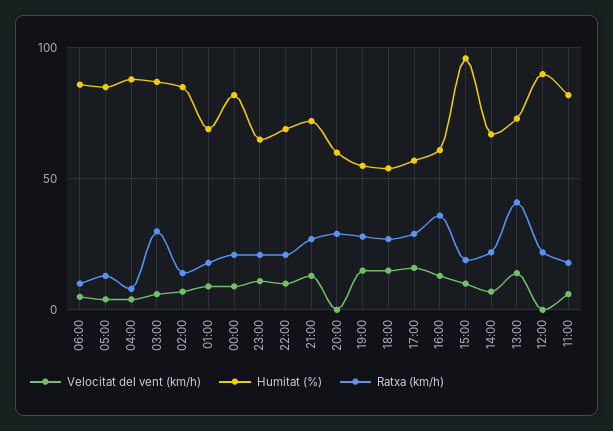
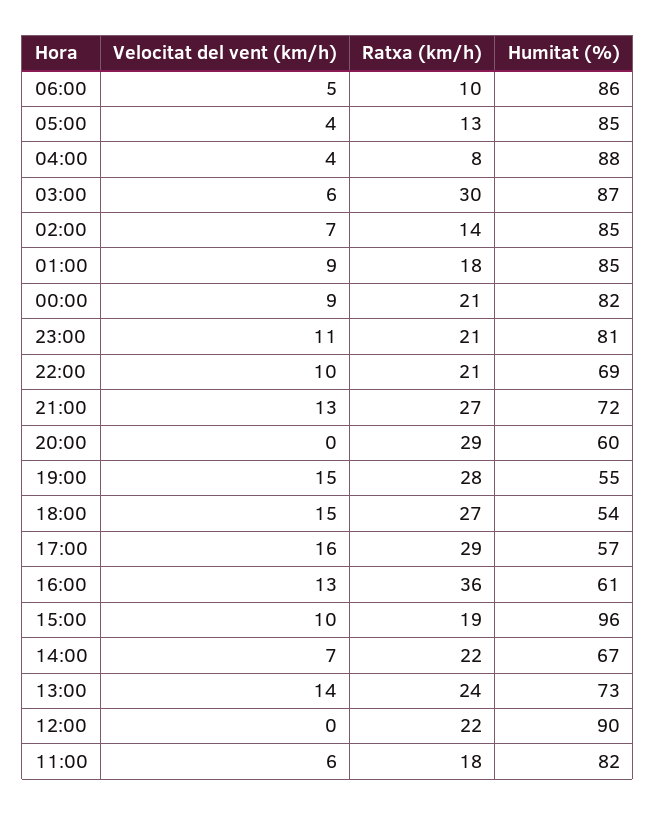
  {
    "Velocitat del vent (km/h)": {
      "06:00": 5,
      "05:00": 4,
      "04:00": 4,
      "03:00": 6,
      "02:00": 7,
      "01:00": 9,
      "00:00": 9,
      "23:00": 11,
      "22:00": 10,
      "21:00": 13,
      "20:00": 0,
      "19:00": 15,
      "18:00": 15,
      "17:00": 16,
      "16:00": 13,
      "15:00": 10,
      "14:00": 7,
      "13:00": 14,
      "12:00": 0,
      "11:00": 6
    },
    "Humitat (%)": {
      "06:00": 86,
      "05:00": 85,
      "04:00": 88,
      "03:00": 87,
      "02:00": 85,
-     "01:00": 70,
+     "01:00": 85,
      "00:00": 82,
-     "23:00": 65,
+     "23:00": 81,
      "22:00": 69,
      "21:00": 72,
      "20:00": 60,
      "19:00": 55,
      "18:00": 54,
      "17:00": 57,
      "16:00": 61,
      "15:00": 96,
      "14:00": 67,
      "13:00": 73,
      "12:00": 90,
      "11:00": 82
    },
    "Ratxa (km/h)": {
      "06:00": 10,
      "05:00": 13,
      "04:00": 8,
      "03:00": 30,
      "02:00": 14,
      "01:00": 18,
      "00:00": 21,
      "23:00": 21,
      "22:00": 21,
      "21:00": 27,
      "20:00": 29,
      "19:00": 28,
      "18:00": 27,
      "17:00": 29,
      "16:00": 36,
      "15:00": 19,
      "14:00": 22,
-     "13:00": 40,
+     "13:00": 24,
      "12:00": 22,
      "11:00": 18
    }
  }

